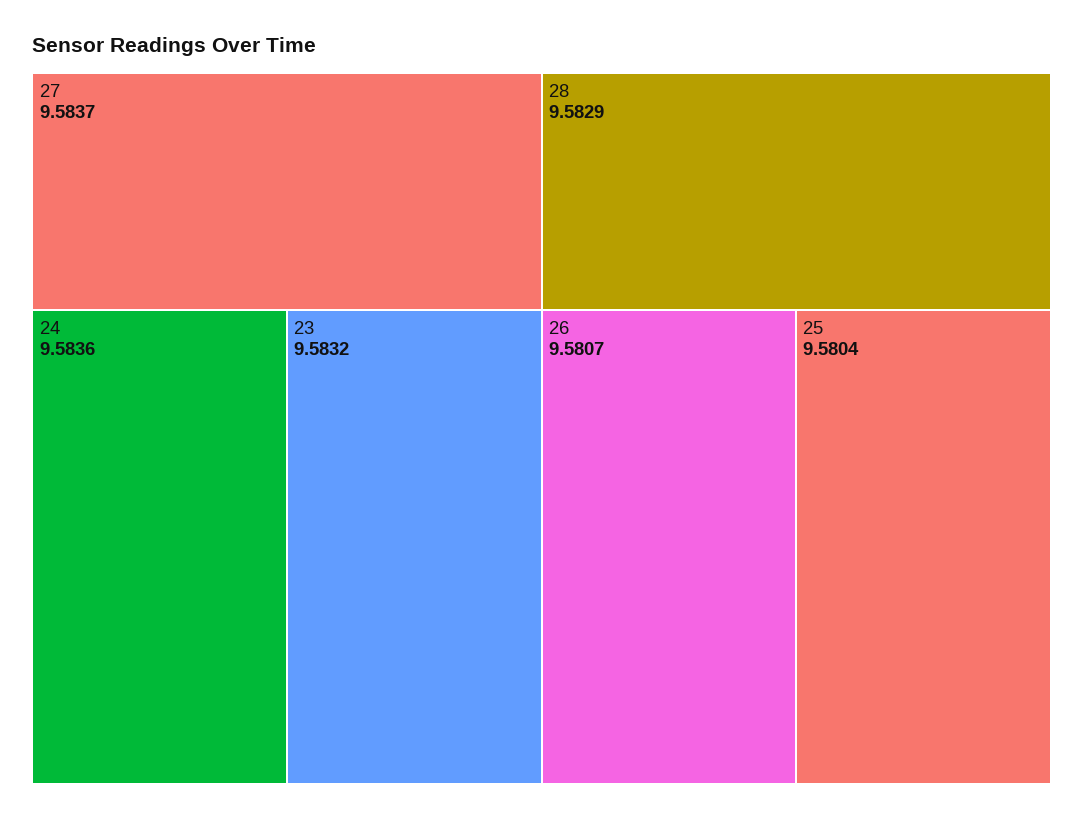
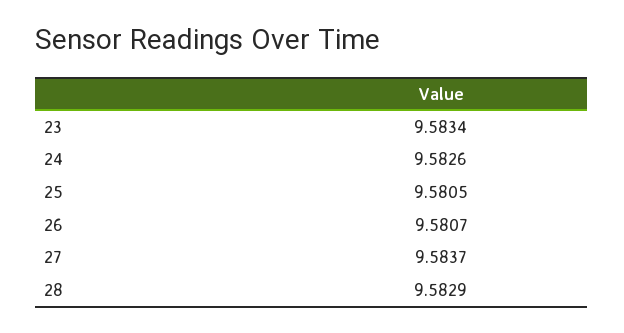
  {
    "27": 9.5837,
-   "24": 9.5836,
+   "24": 9.5826,
-   "23": 9.5832,
+   "23": 9.5834,
    "28": 9.5829,
    "26": 9.5807,
-   "25": 9.5804
+   "25": 9.5805
  }

